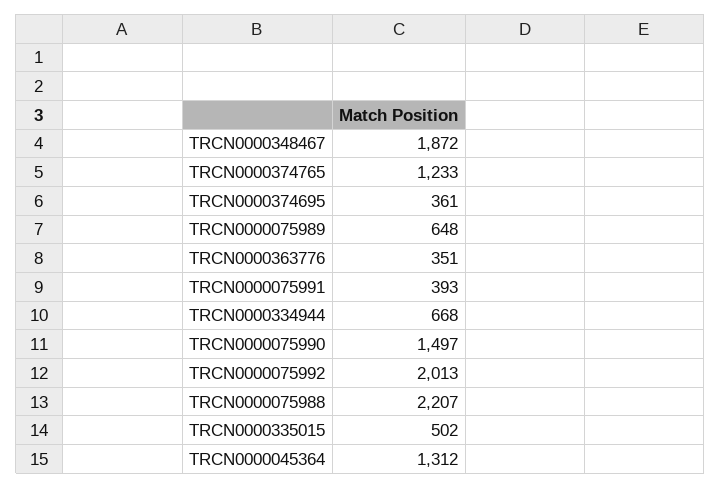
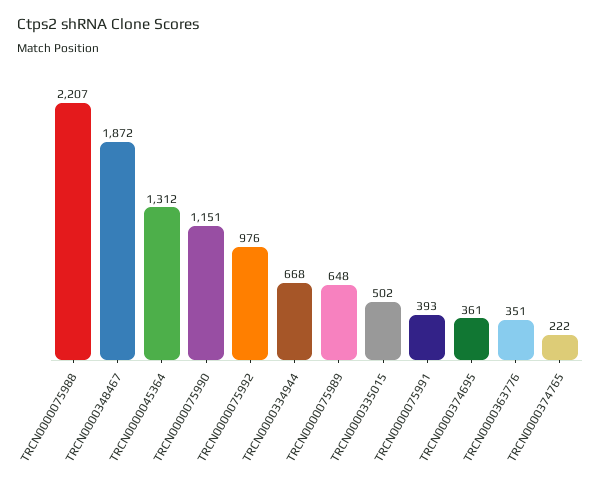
  {
    "TRCN0000348467": 1872,
-   "TRCN0000374765": 1233,
+   "TRCN0000374765": 222,
    "TRCN0000374695": 361,
    "TRCN0000075989": 648,
    "TRCN0000363776": 351,
    "TRCN0000075991": 393,
    "TRCN0000334944": 668,
-   "TRCN0000075990": 1497,
+   "TRCN0000075990": 1151,
-   "TRCN0000075992": 2013,
+   "TRCN0000075992": 976,
    "TRCN0000075988": 2207,
    "TRCN0000335015": 502,
    "TRCN0000045364": 1312
  }

